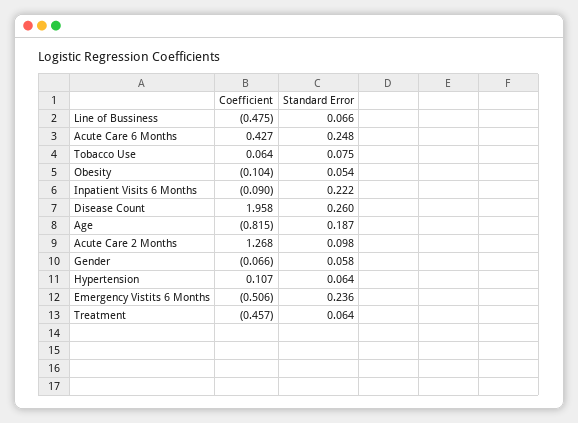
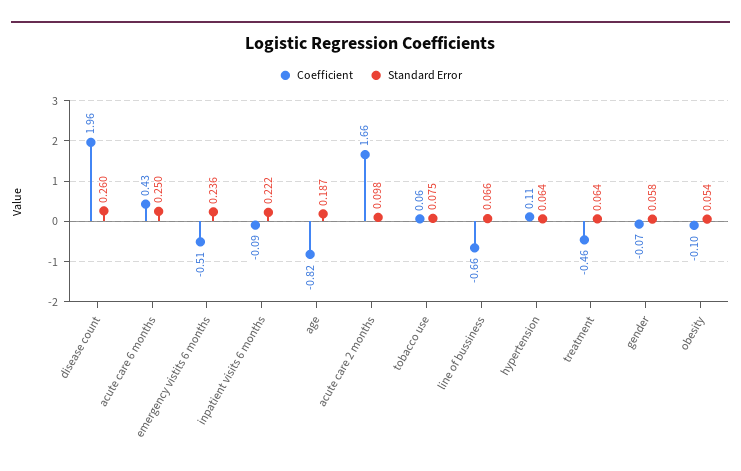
  {
    "Coefficient": {
-     "Line of Bussiness": -0.475,
+     "Line of Bussiness": -0.66,
      "Acute Care 6 Months": 0.427,
      "Tobacco Use": 0.064,
      "Obesity": -0.104,
      "Inpatient Visits 6 Months": -0.09,
      "Disease Count": 1.958,
      "Age": -0.815,
-     "Acute Care 2 Months": 1.268,
+     "Acute Care 2 Months": 1.66,
      "Gender": -0.066,
      "Hypertension": 0.107,
      "Emergency Vistits 6 Months": -0.506,
      "Treatment": -0.457
    },
    "Standard Error": {
      "Line of Bussiness": 0.066,
-     "Acute Care 6 Months": 0.248,
+     "Acute Care 6 Months": 0.25,
      "Tobacco Use": 0.075,
      "Obesity": 0.054,
      "Inpatient Visits 6 Months": 0.222,
      "Disease Count": 0.26,
      "Age": 0.187,
      "Acute Care 2 Months": 0.098,
      "Gender": 0.058,
      "Hypertension": 0.064,
      "Emergency Vistits 6 Months": 0.236,
      "Treatment": 0.064
    }
  }

